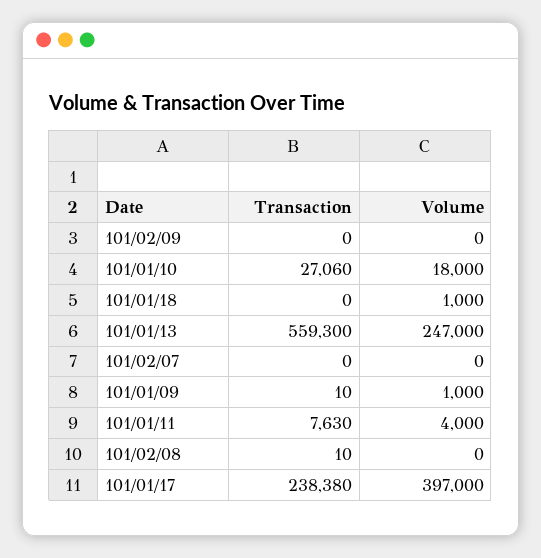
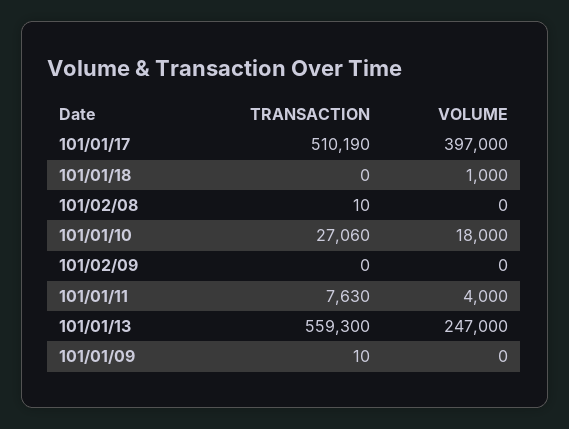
  {
    "Transaction": {
      "101/02/09": 0,
      "101/01/10": 27060,
      "101/01/18": 0,
      "101/01/13": 559300,
-     "101/02/07": 0,
      "101/01/09": 10,
      "101/01/11": 7630,
      "101/02/08": 10,
-     "101/01/17": 238380
+     "101/01/17": 510190
    },
    "Volume": {
      "101/02/09": 0,
      "101/01/10": 18000,
      "101/01/18": 1000,
      "101/01/13": 247000,
-     "101/02/07": 0,
-     "101/01/09": 1000,
+     "101/01/09": 0,
      "101/01/11": 4000,
      "101/02/08": 0,
      "101/01/17": 397000
    }
  }

